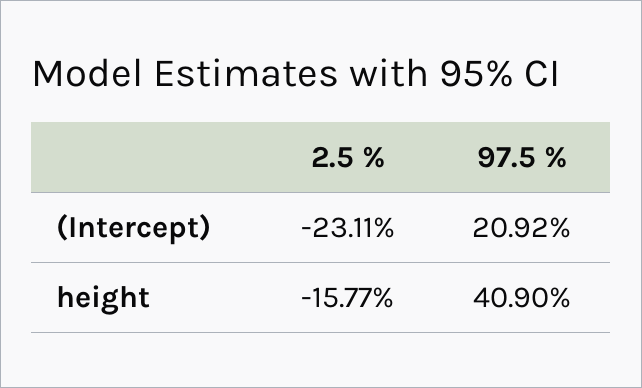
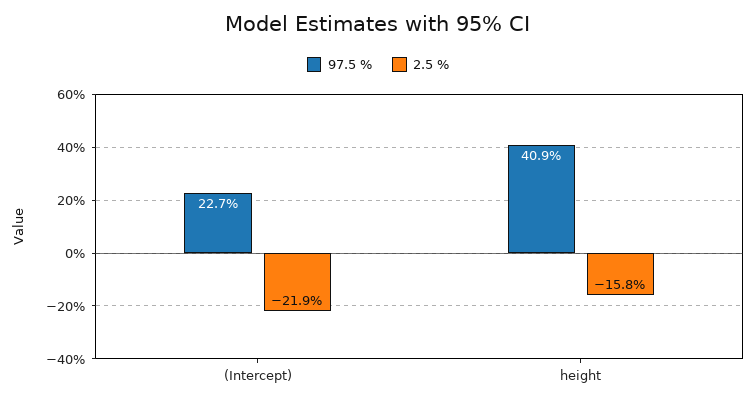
  {
    "2.5 %": {
-     "(Intercept)": -23.11,
+     "(Intercept)": -21.9,
      "height": -15.77
    },
    "97.5 %": {
-     "(Intercept)": 20.92,
+     "(Intercept)": 22.7,
      "height": 40.9
    }
  }

